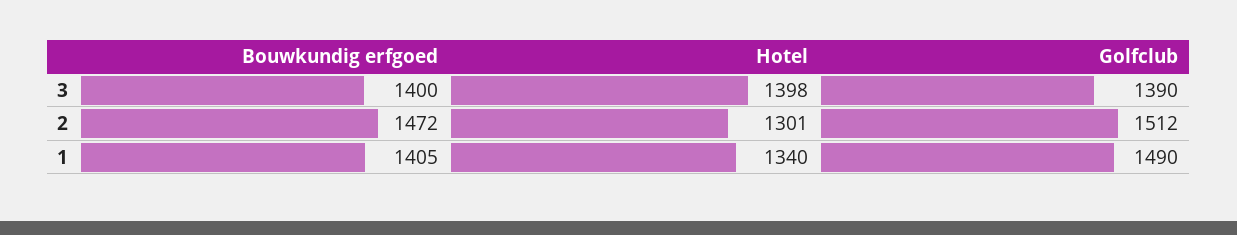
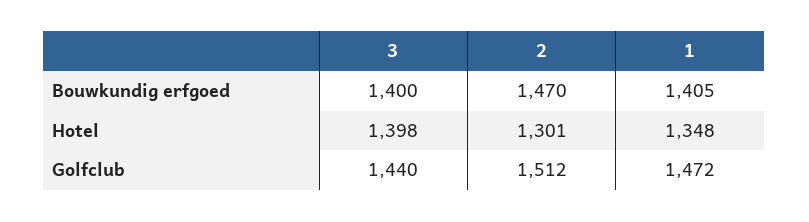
  {
    "Bouwkundig erfgoed": {
      "3": 1400,
-     "2": 1472,
+     "2": 1470,
      "1": 1405
    },
    "Hotel": {
      "3": 1398,
      "2": 1301,
-     "1": 1340
+     "1": 1348
    },
    "Golfclub": {
-     "3": 1390,
+     "3": 1440,
      "2": 1512,
-     "1": 1490
+     "1": 1472
    }
  }

